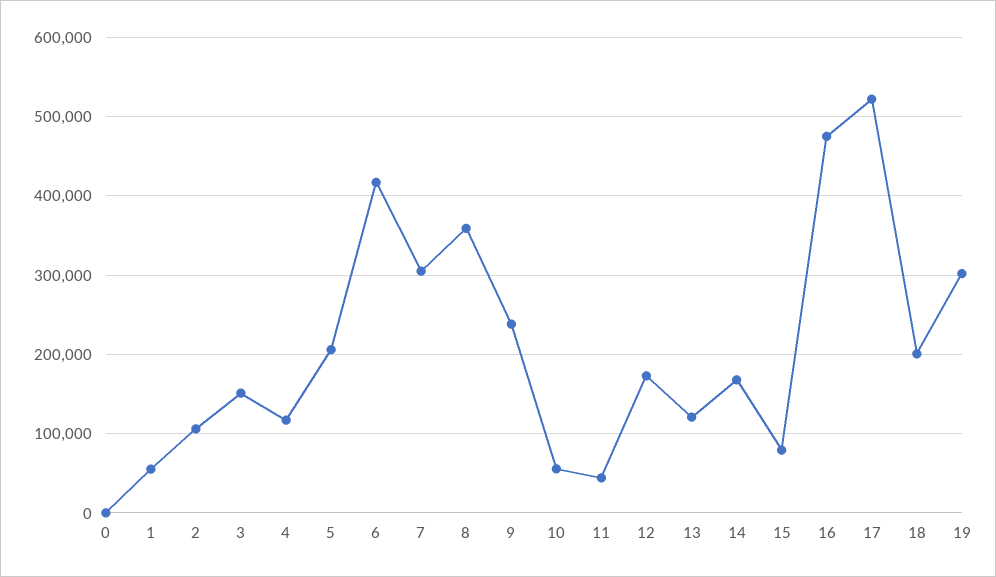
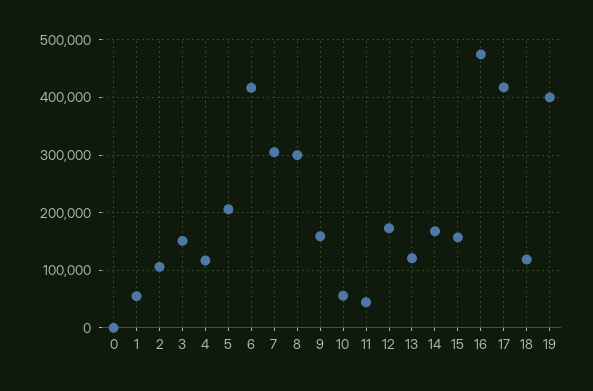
  {
    "0": 0,
    "1": 60000,
    "2": 110000,
    "3": 150000,
    "4": 120000,
    "5": 210000,
    "6": 420000,
    "7": 300000,
-   "8": 360000,
+   "8": 300000,
-   "9": 240000,
+   "9": 160000,
    "10": 60000,
    "11": 40000,
    "12": 170000,
    "13": 120000,
    "14": 170000,
-   "15": 80000,
+   "15": 160000,
    "16": 470000,
-   "17": 520000,
+   "17": 420000,
-   "18": 200000,
+   "18": 120000,
-   "19": 300000
+   "19": 400000
  }

